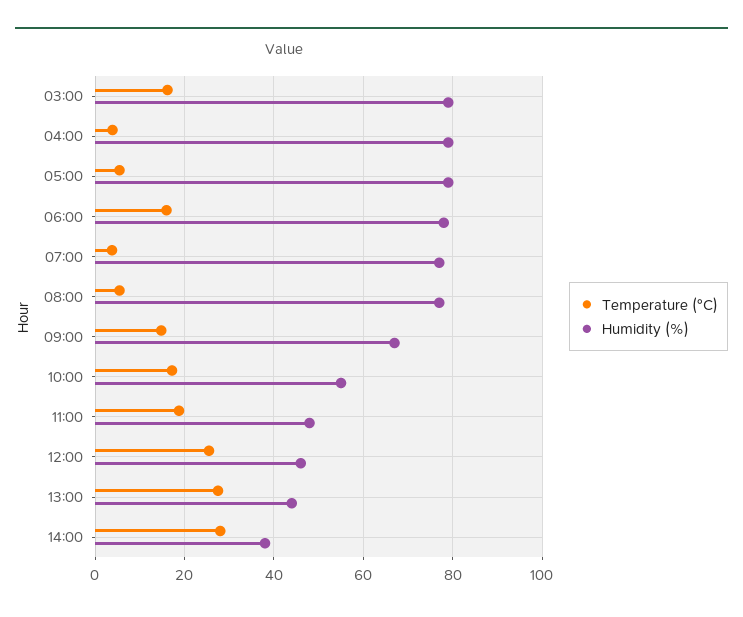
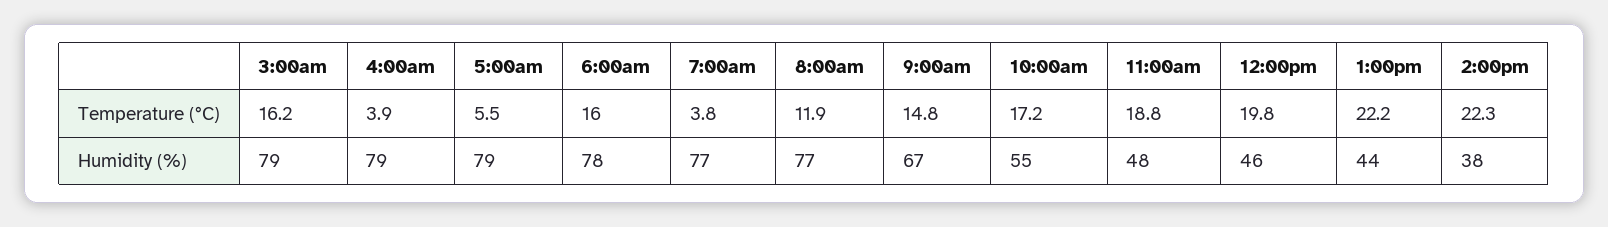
  {
    "Temperature (°C)": {
      "03:00": 16.2,
      "04:00": 3.9,
      "05:00": 5.5,
      "06:00": 16,
      "07:00": 3.8,
-     "08:00": 6,
+     "08:00": 11.9,
      "09:00": 14.8,
      "10:00": 17.2,
      "11:00": 18.8,
-     "12:00": 26,
+     "12:00": 19.8,
-     "13:00": 28,
+     "13:00": 22.2,
-     "14:00": 28
+     "14:00": 22.3
    },
    "Humidity (%)": {
      "03:00": 79,
      "04:00": 79,
      "05:00": 79,
      "06:00": 78,
      "07:00": 77,
      "08:00": 77,
      "09:00": 67,
      "10:00": 55,
      "11:00": 48,
      "12:00": 46,
      "13:00": 44,
      "14:00": 38
    }
  }

